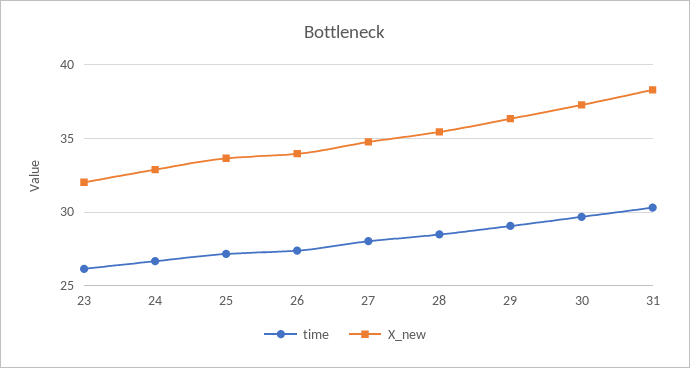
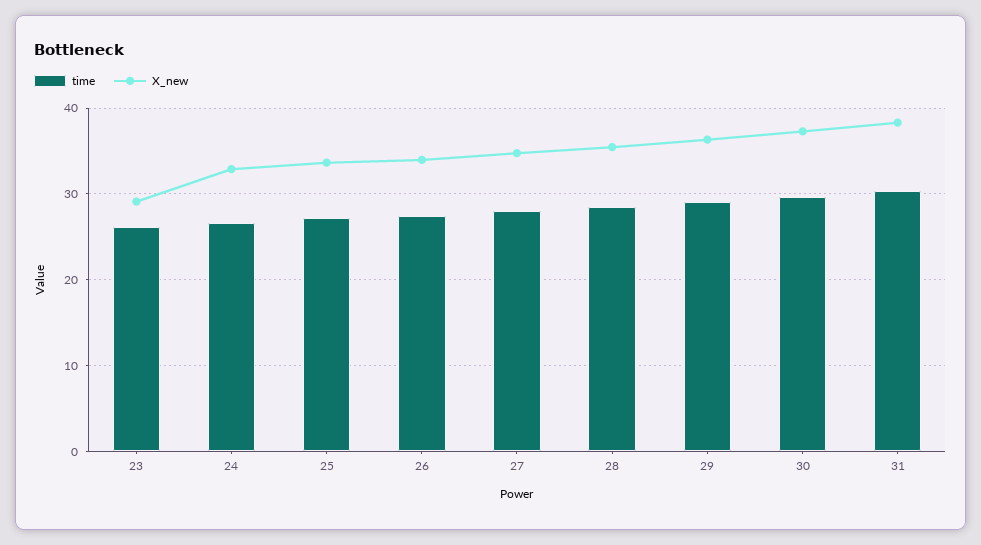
  {
    "time": {
      "23": 26,
      "24": 26.5,
      "25": 27,
      "26": 27.5,
      "27": 28,
      "28": 28.5,
      "29": 29,
      "30": 29.5,
      "31": 30.5
    },
    "X_new": {
-     "23": 32,
+     "23": 29,
      "24": 33,
      "25": 33.5,
      "26": 34,
      "27": 35,
      "28": 35.5,
      "29": 36.5,
      "30": 37.5,
      "31": 38.5
    }
  }

